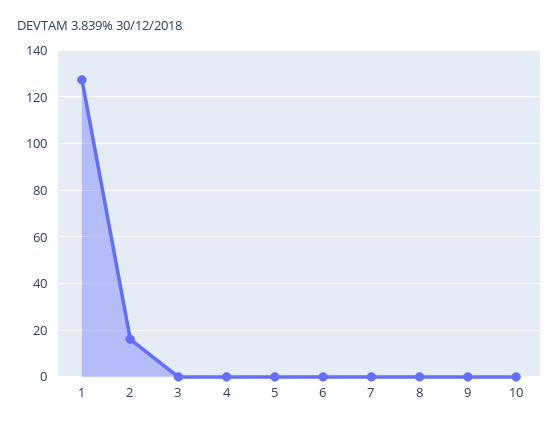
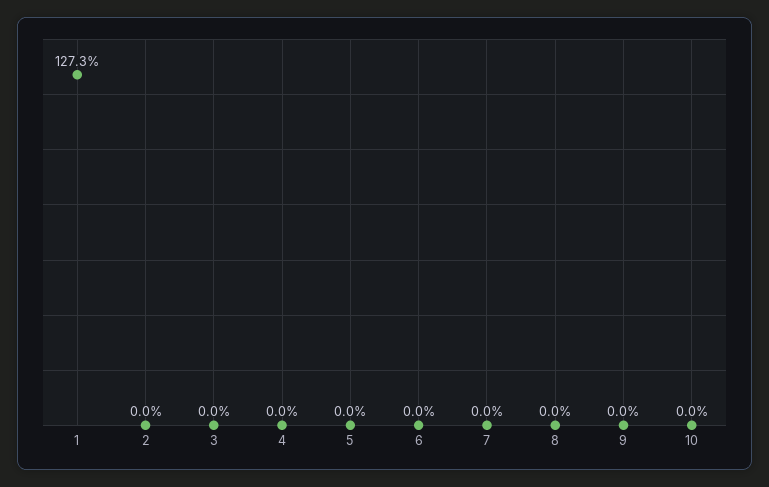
  {
    "1": 127.3,
-   "2": 15,
+   "2": 0,
    "3": 0,
    "4": 0,
    "5": 0,
    "6": 0,
    "7": 0,
    "8": 0,
    "9": 0,
    "10": 0
  }

